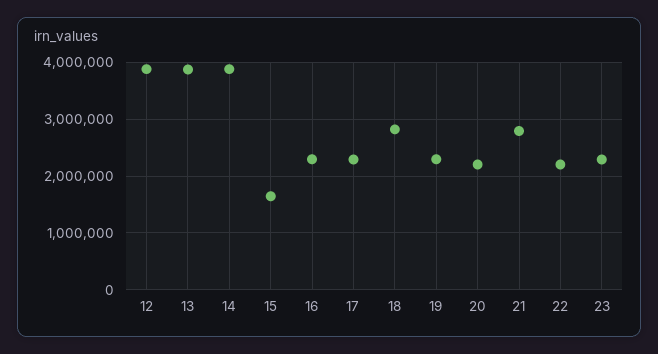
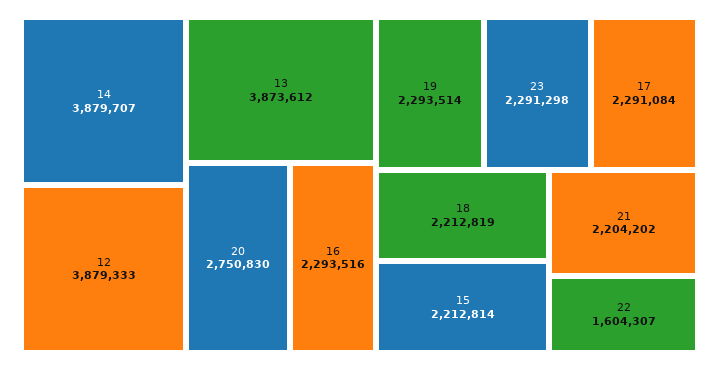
  {
    "12": 3879333,
    "13": 3873612,
    "14": 3879707,
-   "15": 1600000,
+   "15": 2212814,
    "16": 2293516,
    "17": 2291084,
-   "18": 2800000,
+   "18": 2212819,
    "19": 2293514,
-   "20": 2200000,
+   "20": 2750830,
-   "21": 2800000,
+   "21": 2204202,
-   "22": 2200000,
+   "22": 1604307,
    "23": 2291298
  }

